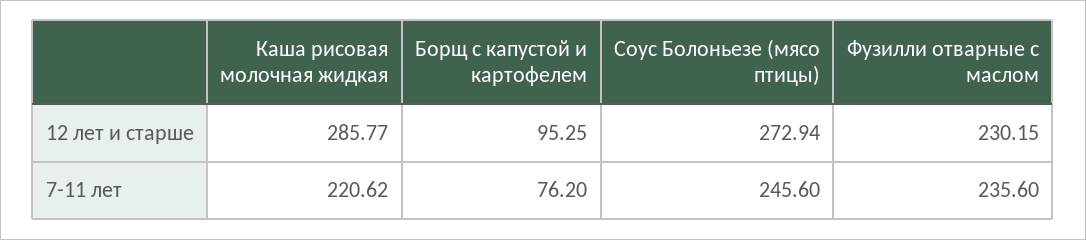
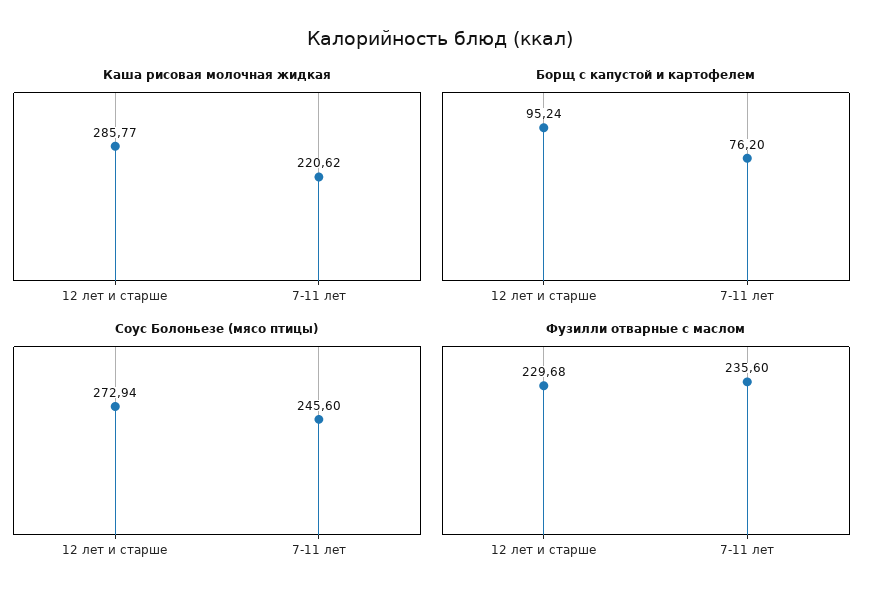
  {
    "Каша рисовая молочная жидкая": {
      "12 лет и старше": 285.77,
      "7-11 лет": 220.62
    },
    "Борщ с капустой и картофелем": {
-     "12 лет и старше": 95.25,
+     "12 лет и старше": 95.24,
      "7-11 лет": 76.2
    },
    "Соус Болоньезе (мясо птицы)": {
      "12 лет и старше": 272.94,
      "7-11 лет": 245.6
    },
    "Фузилли отварные с маслом": {
-     "12 лет и старше": 230.15,
+     "12 лет и старше": 229.68,
      "7-11 лет": 235.6
    }
  }

